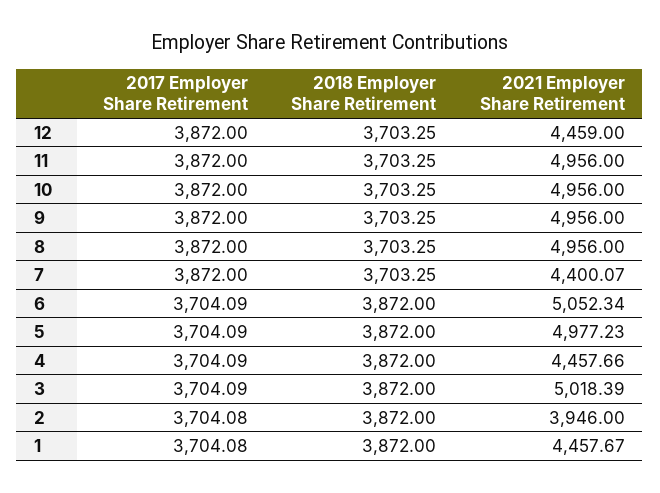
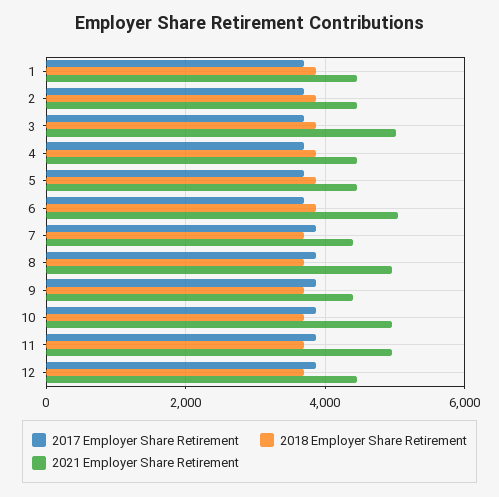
  {
    "2017 Employer Share Retirement": {
      "12": 3872,
      "11": 3872,
      "10": 3872,
      "9": 3872,
      "8": 3872,
      "7": 3872,
      "6": 3704.09,
      "5": 3704.09,
      "4": 3704.09,
      "3": 3704.09,
      "2": 3704.08,
      "1": 3704.08
    },
    "2018 Employer Share Retirement": {
      "12": 3703.25,
      "11": 3703.25,
      "10": 3703.25,
      "9": 3703.25,
      "8": 3703.25,
      "7": 3703.25,
      "6": 3872,
      "5": 3872,
      "4": 3872,
      "3": 3872,
      "2": 3872,
      "1": 3872
    },
    "2021 Employer Share Retirement": {
      "12": 4459,
      "11": 4956,
      "10": 4956,
-     "9": 4956,
+     "9": 4400,
      "8": 4956,
      "7": 4400.07,
      "6": 5052.34,
-     "5": 4977.23,
+     "5": 4400,
      "4": 4457.66,
      "3": 5018.39,
-     "2": 3946,
+     "2": 4400,
      "1": 4457.67
    }
  }

